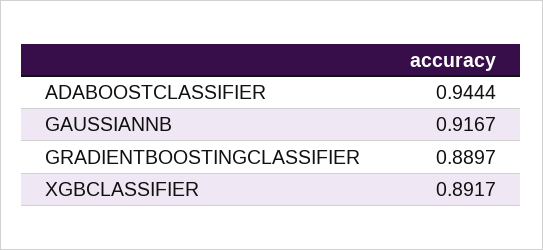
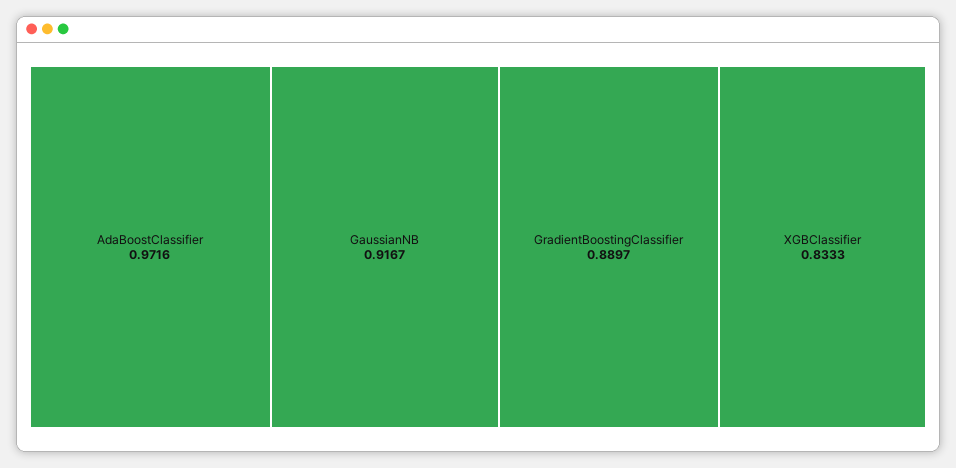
  {
-   "ADABOOSTCLASSIFIER": 0.9444,
+   "ADABOOSTCLASSIFIER": 0.9716,
    "GAUSSIANNB": 0.9167,
    "GRADIENTBOOSTINGCLASSIFIER": 0.8897,
-   "XGBCLASSIFIER": 0.8917
+   "XGBCLASSIFIER": 0.8333
  }

